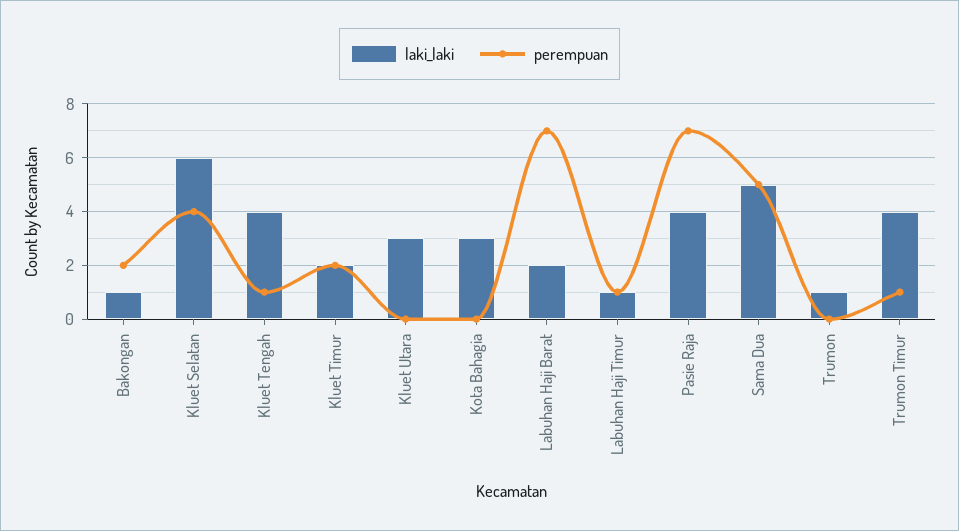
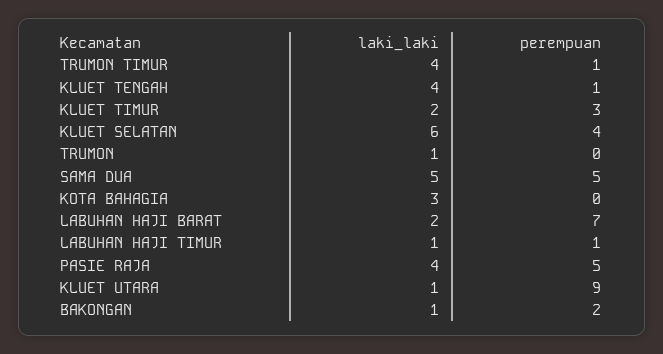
  {
    "laki_laki": {
      "Bakongan": 1,
      "Kluet Selatan": 6,
      "Kluet Tengah": 4,
      "Kluet Timur": 2,
-     "Kluet Utara": 3,
+     "Kluet Utara": 1,
      "Kota Bahagia": 3,
      "Labuhan Haji Barat": 2,
      "Labuhan Haji Timur": 1,
      "Pasie Raja": 4,
      "Sama Dua": 5,
      "Trumon": 1,
      "Trumon Timur": 4
    },
    "perempuan": {
      "Bakongan": 2,
      "Kluet Selatan": 4,
      "Kluet Tengah": 1,
-     "Kluet Timur": 2,
+     "Kluet Timur": 3,
-     "Kluet Utara": 0,
+     "Kluet Utara": 9,
      "Kota Bahagia": 0,
      "Labuhan Haji Barat": 7,
      "Labuhan Haji Timur": 1,
-     "Pasie Raja": 7,
+     "Pasie Raja": 5,
      "Sama Dua": 5,
      "Trumon": 0,
      "Trumon Timur": 1
    }
  }

